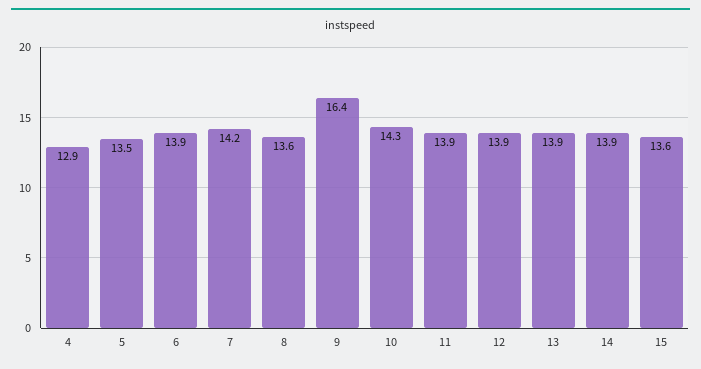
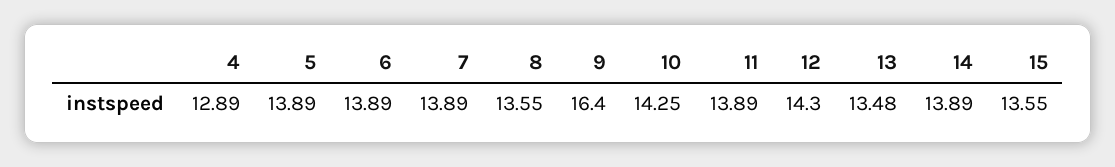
  {
    "4": 12.89,
-   "5": 13.5,
+   "5": 13.89,
    "6": 13.89,
-   "7": 14.2,
+   "7": 13.89,
    "8": 13.55,
    "9": 16.4,
    "10": 14.25,
    "11": 13.89,
-   "12": 13.9,
+   "12": 14.3,
-   "13": 13.9,
+   "13": 13.48,
    "14": 13.89,
    "15": 13.55
  }

